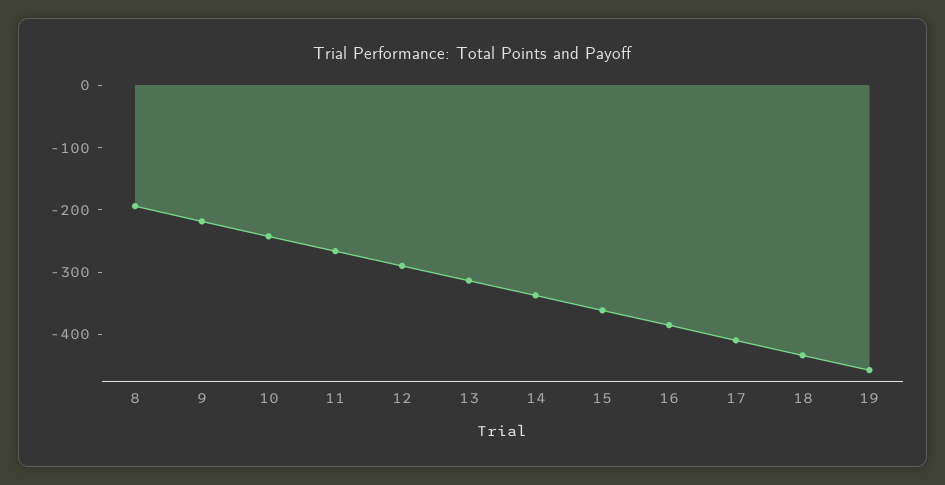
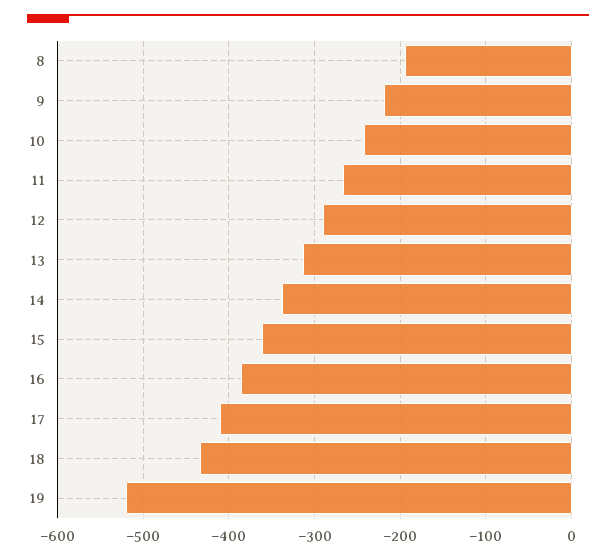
  {
    "8": -190,
    "9": -220,
    "10": -240,
    "11": -270,
    "12": -290,
    "13": -310,
    "14": -340,
    "15": -360,
    "16": -390,
    "17": -410,
    "18": -430,
-   "19": -460
+   "19": -520
  }

